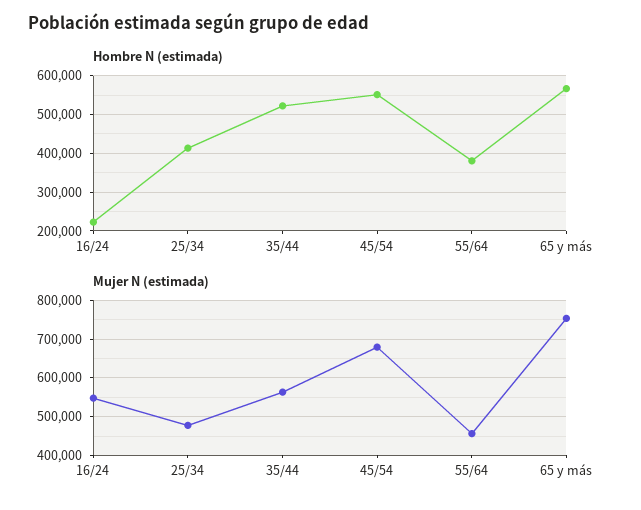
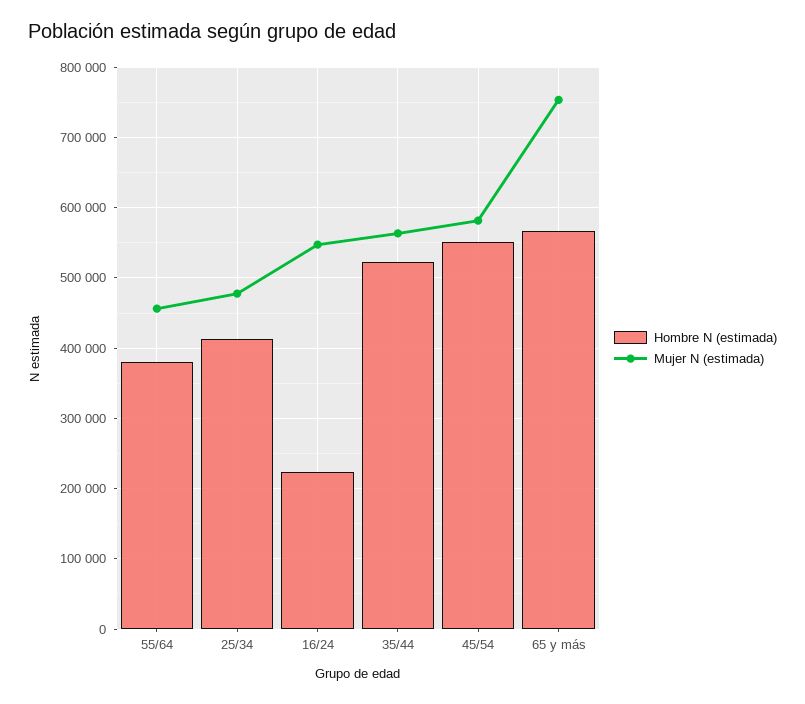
  {
    "Hombre N (estimada)": {
      "16/24": 220000,
      "25/34": 410000,
      "35/44": 520000,
      "45/54": 550000,
      "55/64": 380000,
      "65 y más": 570000
    },
    "Mujer N (estimada)": {
      "16/24": 550000,
      "25/34": 480000,
      "35/44": 560000,
-     "45/54": 680000,
+     "45/54": 580000,
      "55/64": 460000,
      "65 y más": 750000
    }
  }

